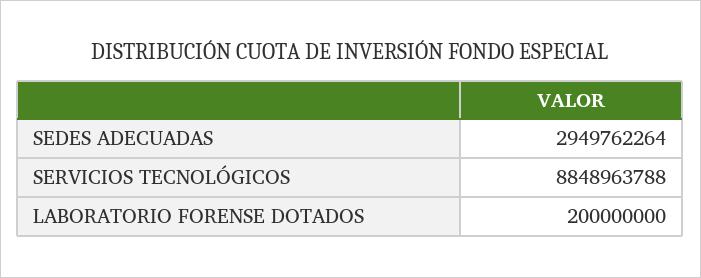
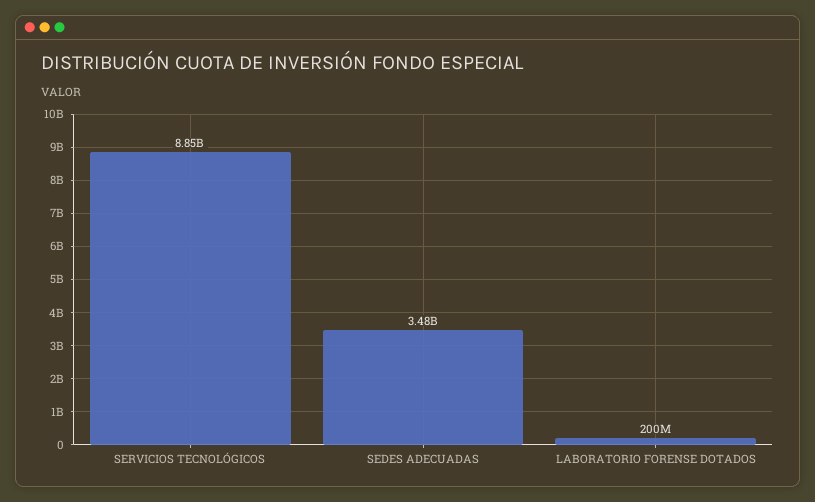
  {
-   "SEDES ADECUADAS": 2949762264,
+   "SEDES ADECUADAS": 3480000000,
    "SERVICIOS TECNOLÓGICOS": 8848963788,
    "LABORATORIO FORENSE DOTADOS": 200000000
  }

